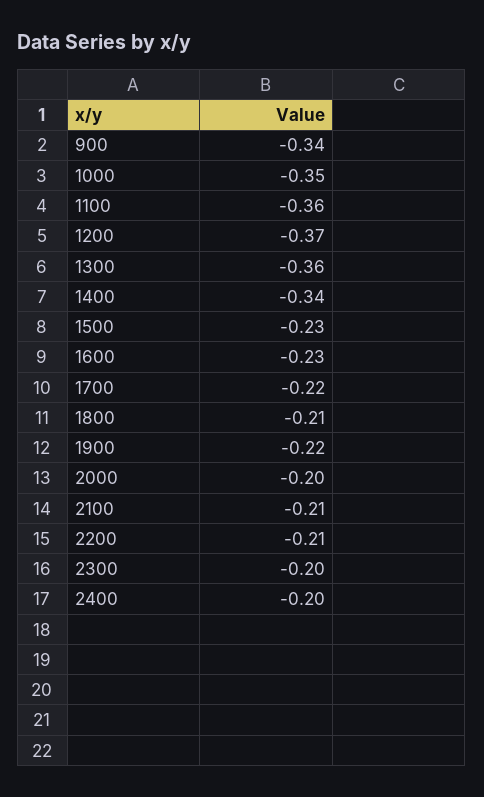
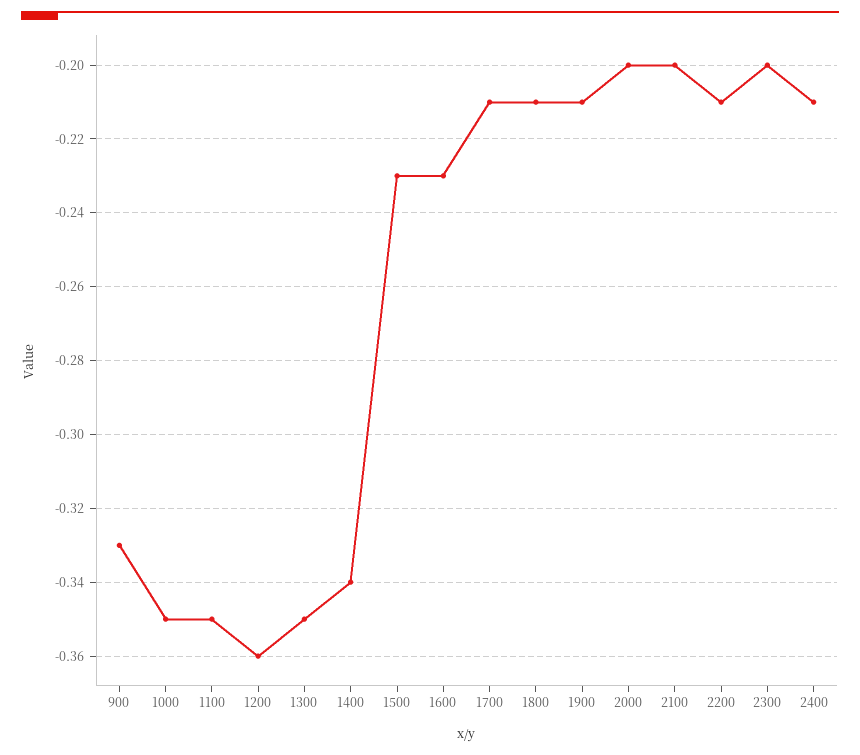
  {
-   "900": -0.34,
+   "900": -0.33,
    "1000": -0.35,
-   "1100": -0.36,
+   "1100": -0.35,
-   "1200": -0.37,
+   "1200": -0.36,
-   "1300": -0.36,
+   "1300": -0.35,
    "1400": -0.34,
    "1500": -0.23,
    "1600": -0.23,
-   "1700": -0.22,
+   "1700": -0.21,
    "1800": -0.21,
-   "1900": -0.22,
+   "1900": -0.21,
    "2000": -0.2,
-   "2100": -0.21,
+   "2100": -0.2,
    "2200": -0.21,
    "2300": -0.2,
-   "2400": -0.2
+   "2400": -0.21
  }

